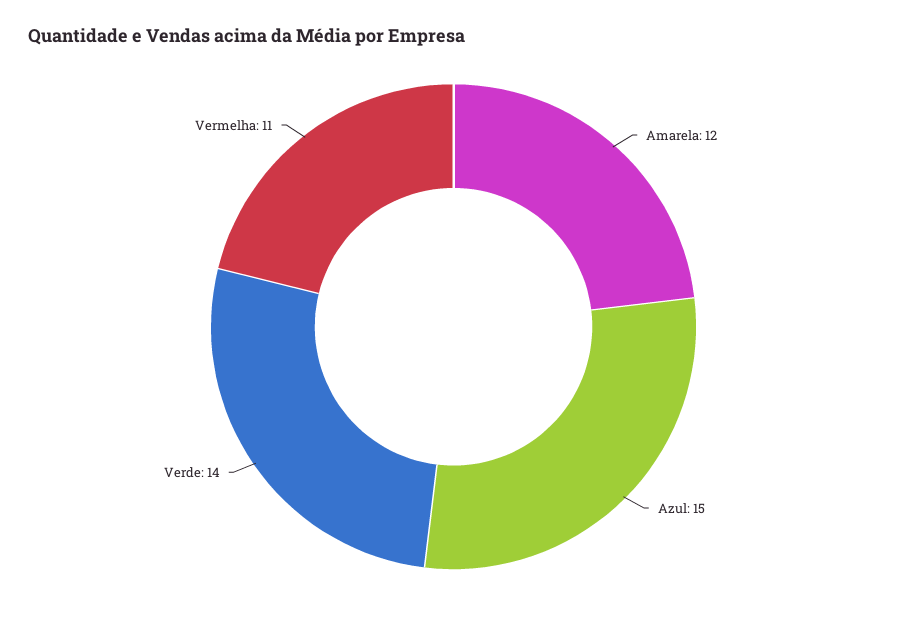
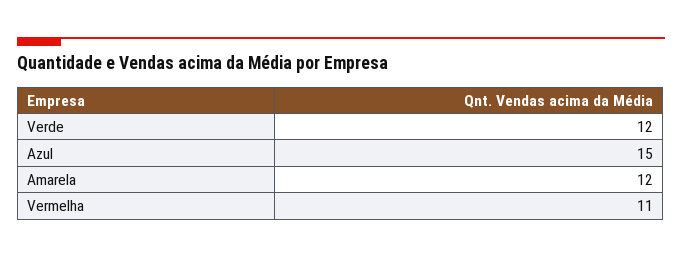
  {
    "Amarela": 12,
    "Azul": 15,
-   "Verde": 14,
+   "Verde": 12,
    "Vermelha": 11
  }

